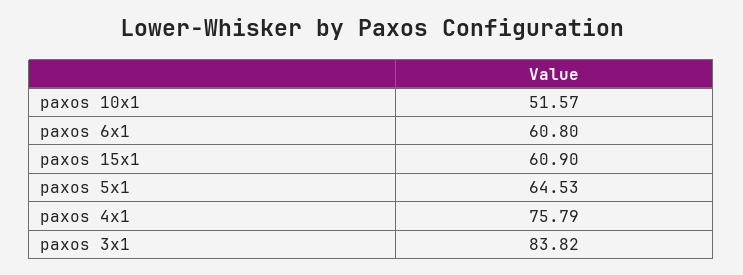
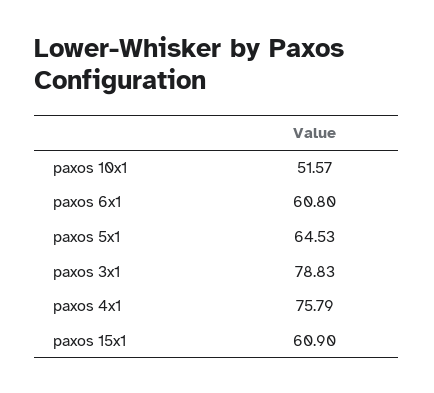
  {
    "paxos 10x1": 51.57,
    "paxos 6x1": 60.8,
    "paxos 15x1": 60.9,
    "paxos 5x1": 64.53,
    "paxos 4x1": 75.79,
-   "paxos 3x1": 83.82
+   "paxos 3x1": 78.83
  }

